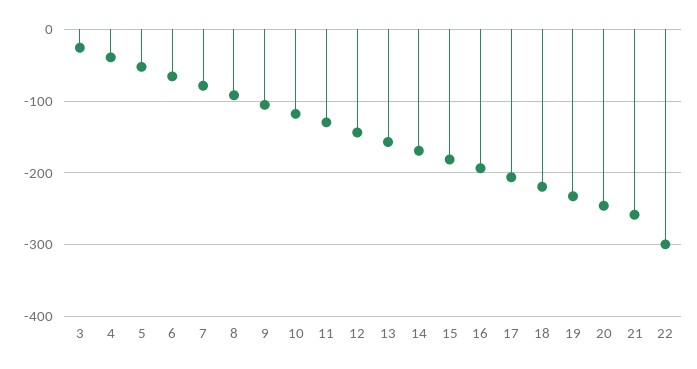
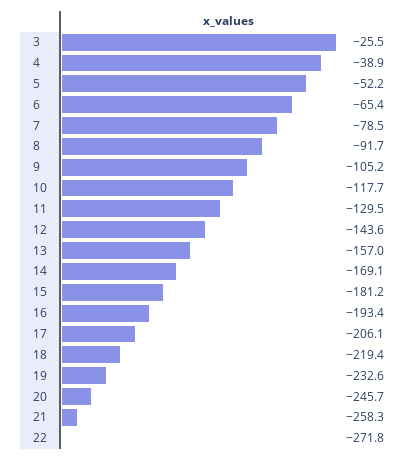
  {
    "3": -25.5,
    "4": -38.9,
    "5": -52.2,
    "6": -65.4,
    "7": -78.5,
    "8": -91.7,
    "9": -105.2,
    "10": -117.7,
    "11": -129.5,
    "12": -143.6,
    "13": -157,
    "14": -169.1,
    "15": -181.2,
    "16": -193.4,
    "17": -206.1,
    "18": -219.4,
    "19": -232.6,
    "20": -245.7,
    "21": -258.3,
-   "22": -300
+   "22": -271.8
  }

